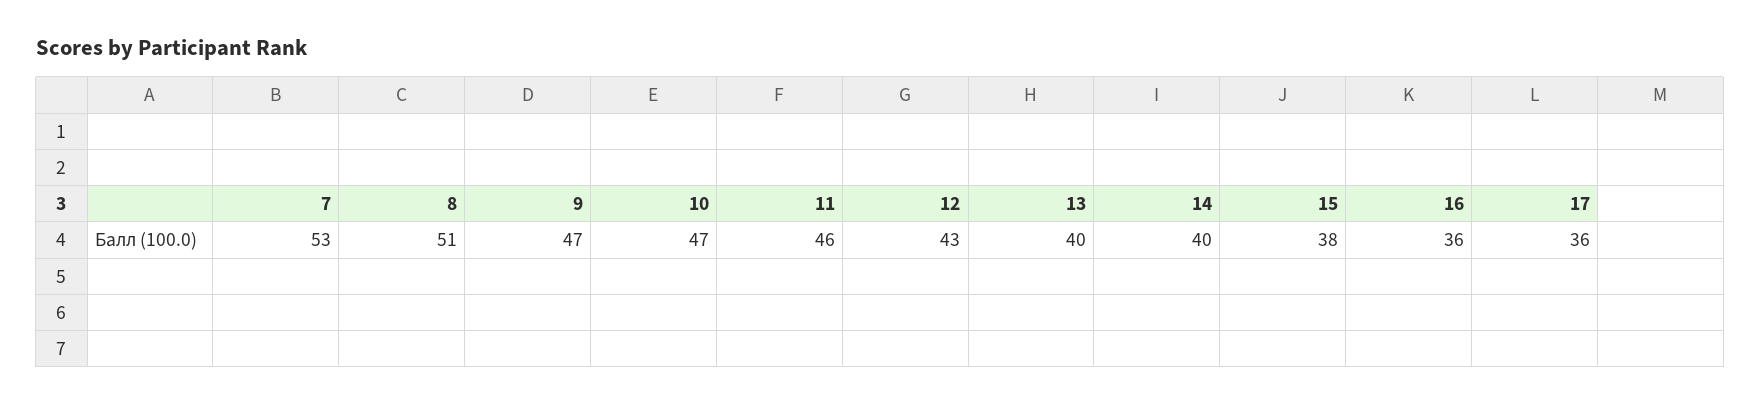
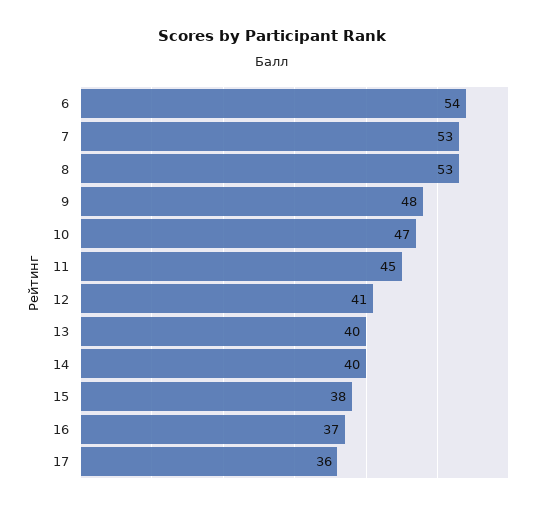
  {
    "7": 53,
-   "8": 51,
+   "8": 53,
-   "9": 47,
+   "9": 48,
    "10": 47,
-   "11": 46,
+   "11": 45,
-   "12": 43,
+   "12": 41,
    "13": 40,
    "14": 40,
    "15": 38,
-   "16": 36,
+   "16": 37,
-   "17": 36
+   "17": 36,
+   "6": 54
  }

